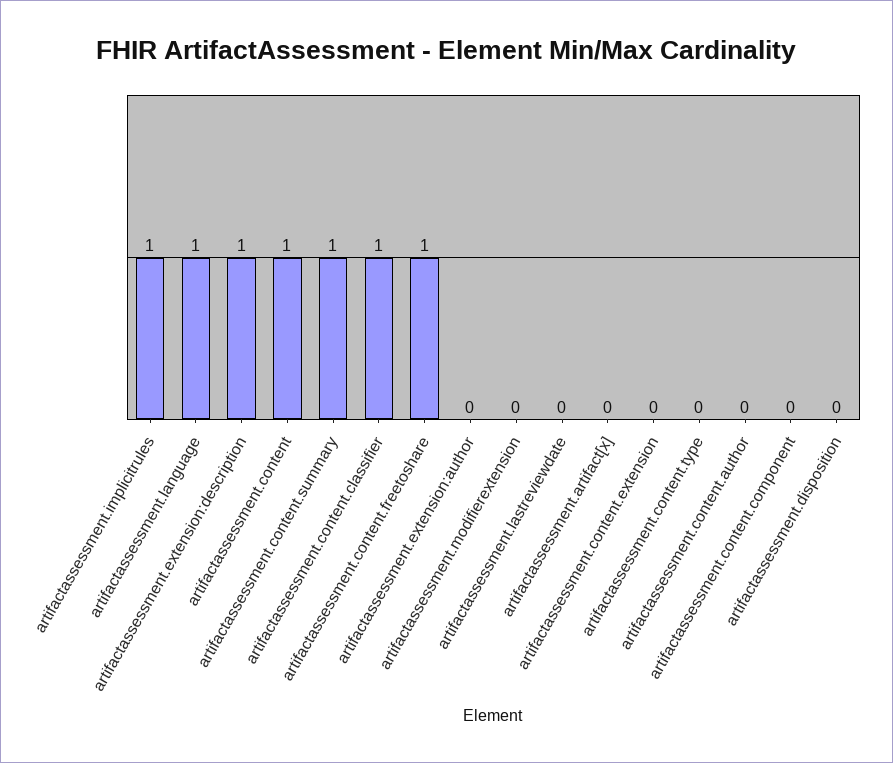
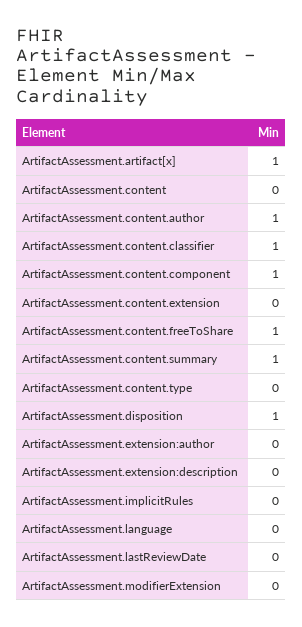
  {
-   "artifactassessment.implicitrules": 1,
+   "artifactassessment.implicitrules": 0,
-   "artifactassessment.language": 1,
+   "artifactassessment.language": 0,
-   "artifactassessment.extension:description": 1,
+   "artifactassessment.extension:description": 0,
-   "artifactassessment.content": 1,
+   "artifactassessment.content": 0,
    "artifactassessment.content.summary": 1,
    "artifactassessment.content.classifier": 1,
    "artifactassessment.content.freetoshare": 1,
    "artifactassessment.extension:author": 0,
    "artifactassessment.modifierextension": 0,
    "artifactassessment.lastreviewdate": 0,
-   "artifactassessment.artifact[x]": 0,
+   "artifactassessment.artifact[x]": 1,
    "artifactassessment.content.extension": 0,
    "artifactassessment.content.type": 0,
-   "artifactassessment.content.author": 0,
+   "artifactassessment.content.author": 1,
-   "artifactassessment.content.component": 0,
+   "artifactassessment.content.component": 1,
-   "artifactassessment.disposition": 0
+   "artifactassessment.disposition": 1
  }

